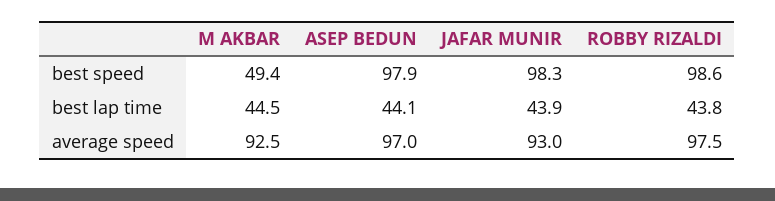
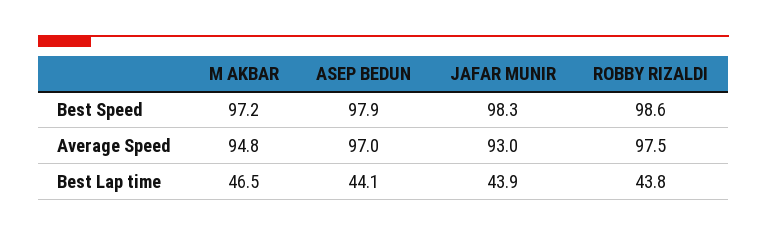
  {
    "M AKBAR": {
-     "best speed": 49.4,
+     "best speed": 97.2,
-     "best lap time": 44.5,
+     "best lap time": 46.5,
-     "average speed": 92.5
+     "average speed": 94.8
    },
    "ASEP BEDUN": {
      "best speed": 97.9,
      "best lap time": 44.1,
      "average speed": 97
    },
    "JAFAR MUNIR": {
      "best speed": 98.3,
      "best lap time": 43.9,
      "average speed": 93
    },
    "ROBBY RIZALDI": {
      "best speed": 98.6,
      "best lap time": 43.8,
      "average speed": 97.5
    }
  }

